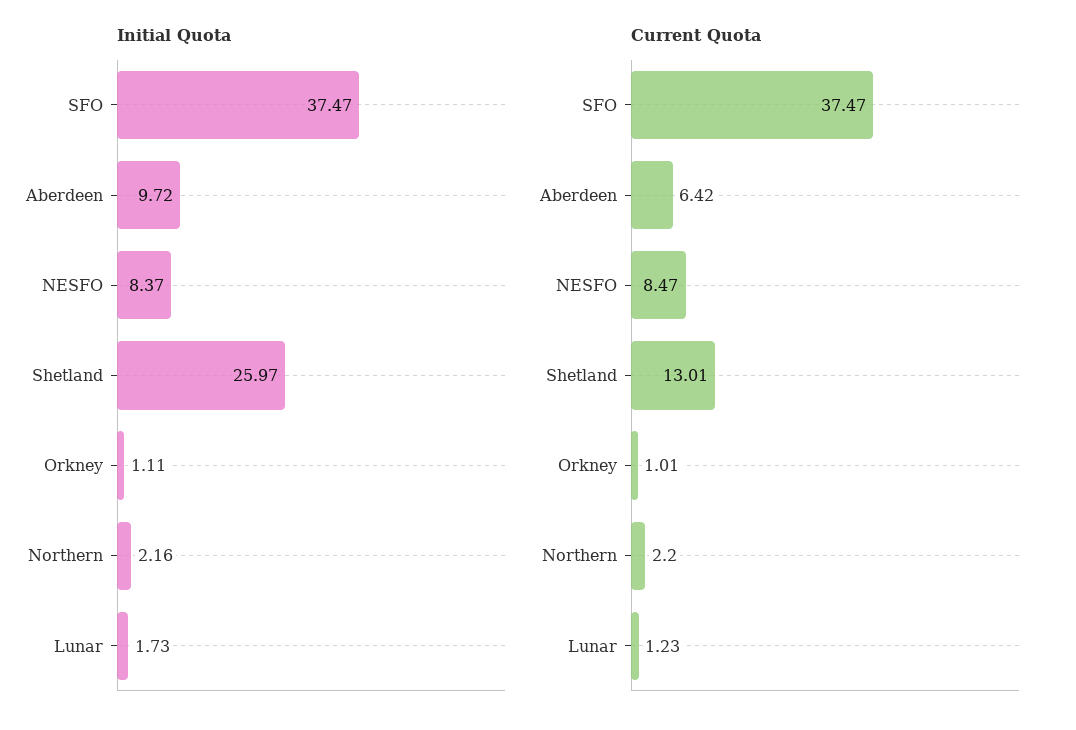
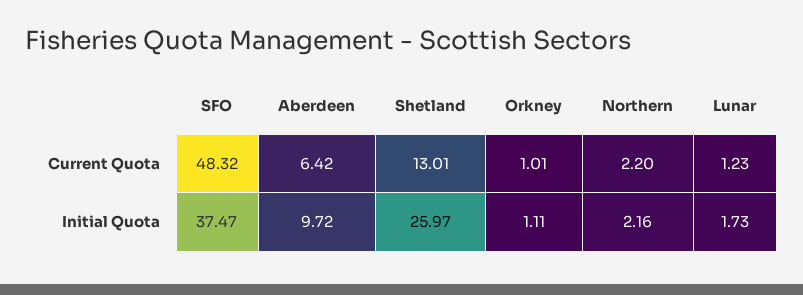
  {
    "Initial Quota": {
      "SFO": 37.47,
      "Aberdeen": 9.72,
-     "NESFO": 8.37,
      "Shetland": 25.97,
      "Orkney": 1.11,
      "Northern": 2.16,
      "Lunar": 1.73
    },
    "Current Quota": {
-     "SFO": 37.47,
+     "SFO": 48.32,
      "Aberdeen": 6.42,
-     "NESFO": 8.47,
      "Shetland": 13.01,
      "Orkney": 1.01,
      "Northern": 2.2,
      "Lunar": 1.23
    }
  }

